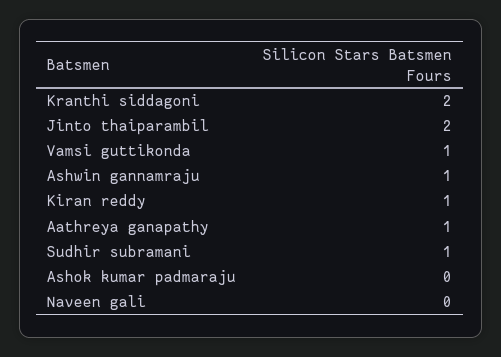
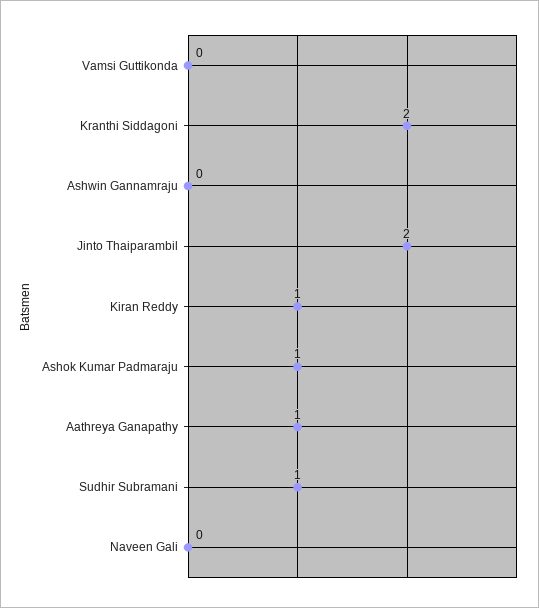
  {
    "Kranthi siddagoni": 2,
    "Jinto thaiparambil": 2,
-   "Vamsi guttikonda": 1,
+   "Vamsi guttikonda": 0,
-   "Ashwin gannamraju": 1,
+   "Ashwin gannamraju": 0,
    "Kiran reddy": 1,
    "Aathreya ganapathy": 1,
    "Sudhir subramani": 1,
-   "Ashok kumar padmaraju": 0,
+   "Ashok kumar padmaraju": 1,
    "Naveen gali": 0
  }

